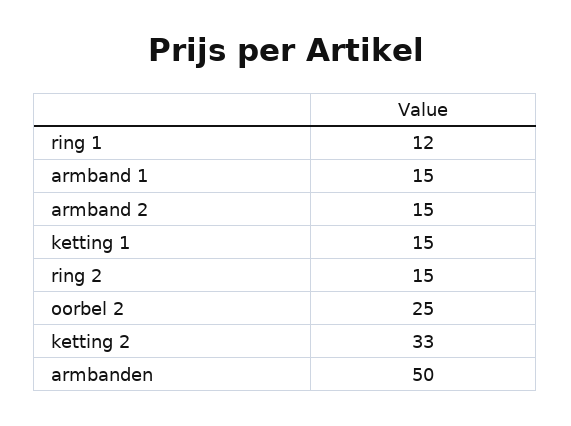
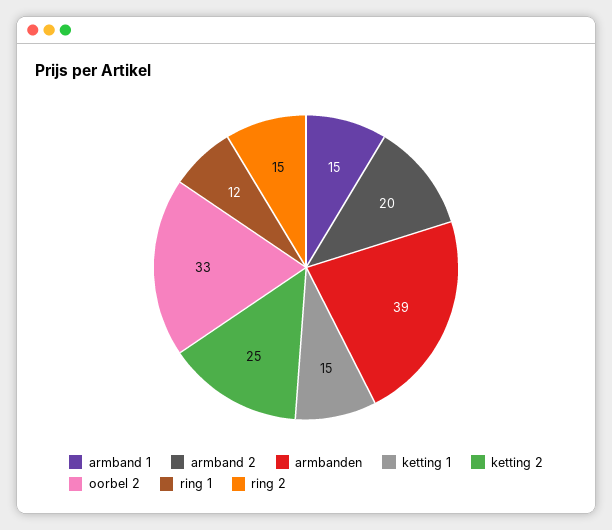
  {
    "ring 1": 12,
    "armband 1": 15,
-   "armband 2": 15,
+   "armband 2": 20,
    "ketting 1": 15,
    "ring 2": 15,
-   "oorbel 2": 25,
+   "oorbel 2": 33,
-   "ketting 2": 33,
+   "ketting 2": 25,
-   "armbanden": 50
+   "armbanden": 39
  }

